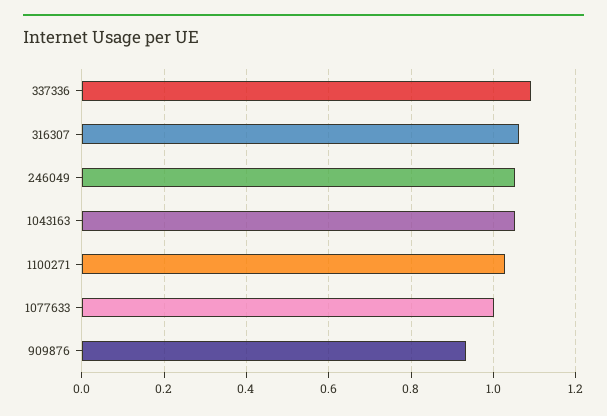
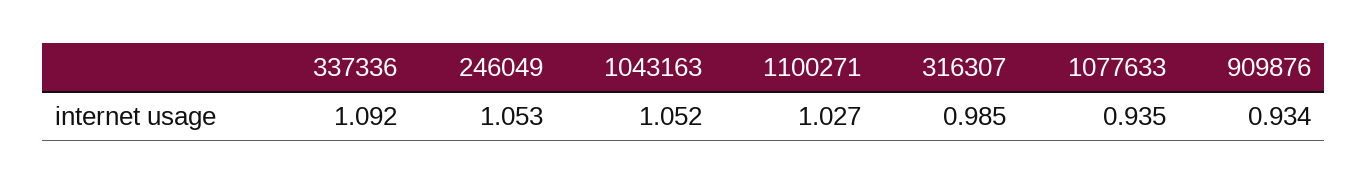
  {
    "337336": 1.092,
-   "316307": 1.06,
+   "316307": 0.985,
    "246049": 1.053,
    "1043163": 1.052,
    "1100271": 1.027,
-   "1077633": 1,
+   "1077633": 0.935,
    "909876": 0.934
  }

